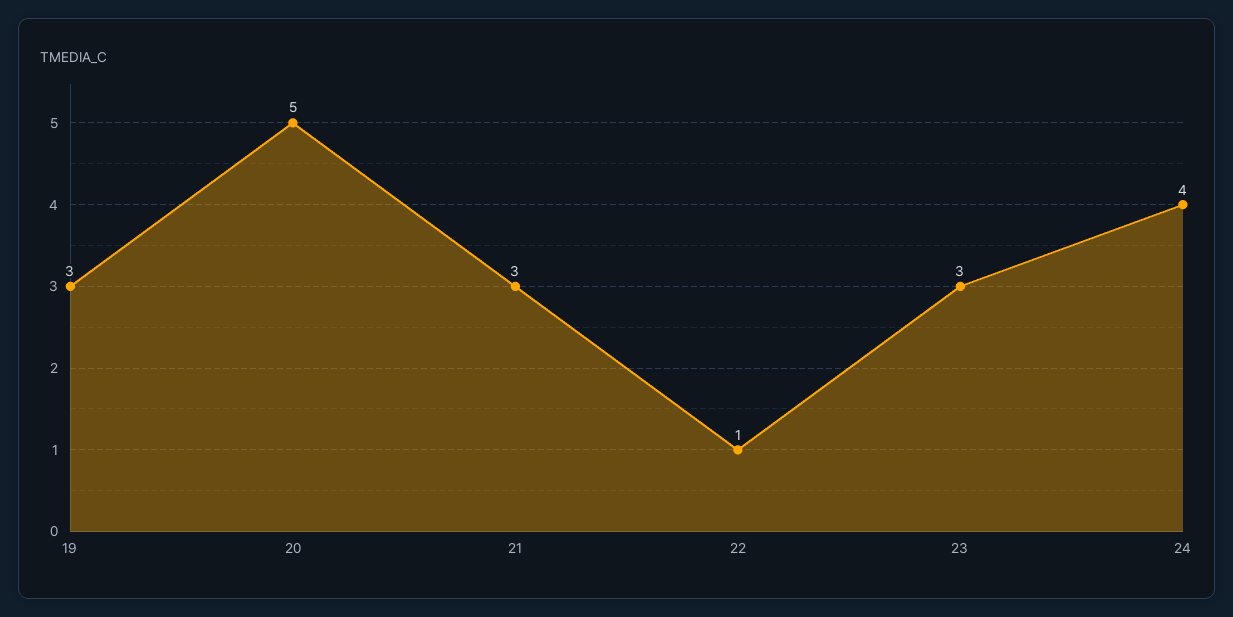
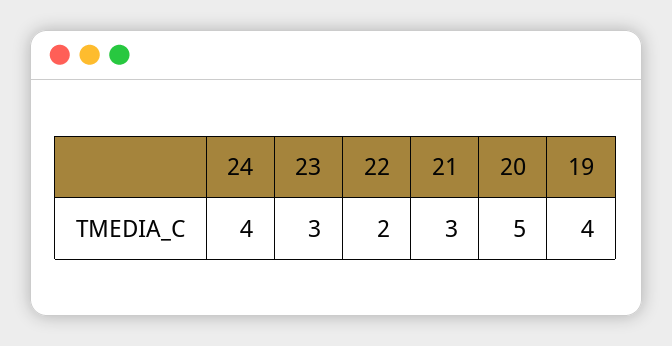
  {
-   "19": 3,
+   "19": 4,
    "20": 5,
    "21": 3,
-   "22": 1,
+   "22": 2,
    "23": 3,
    "24": 4
  }

